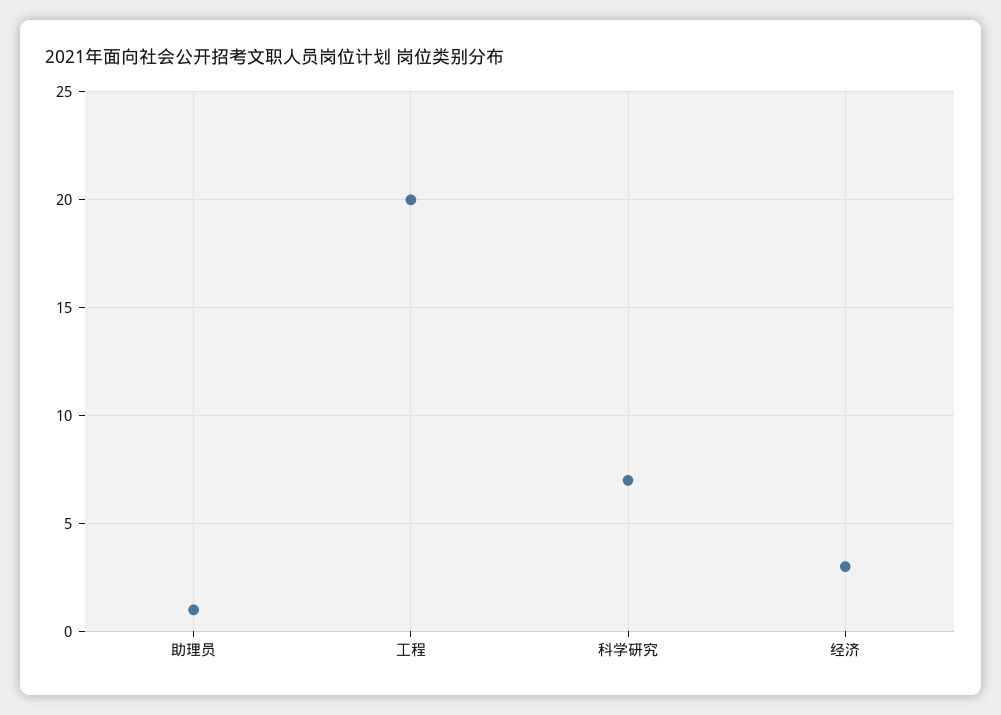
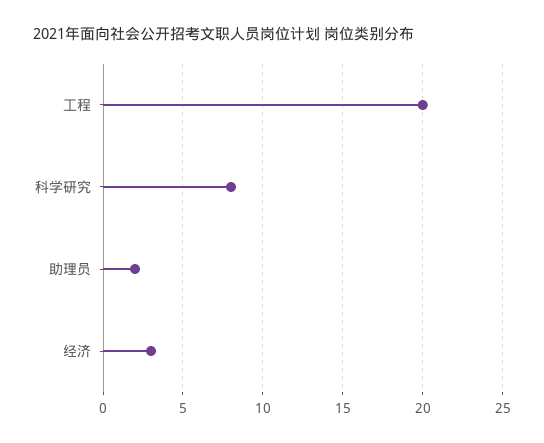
  {
-   "助理员": 1,
+   "助理员": 2,
    "工程": 20,
-   "科学研究": 7,
+   "科学研究": 8,
    "经济": 3
  }

